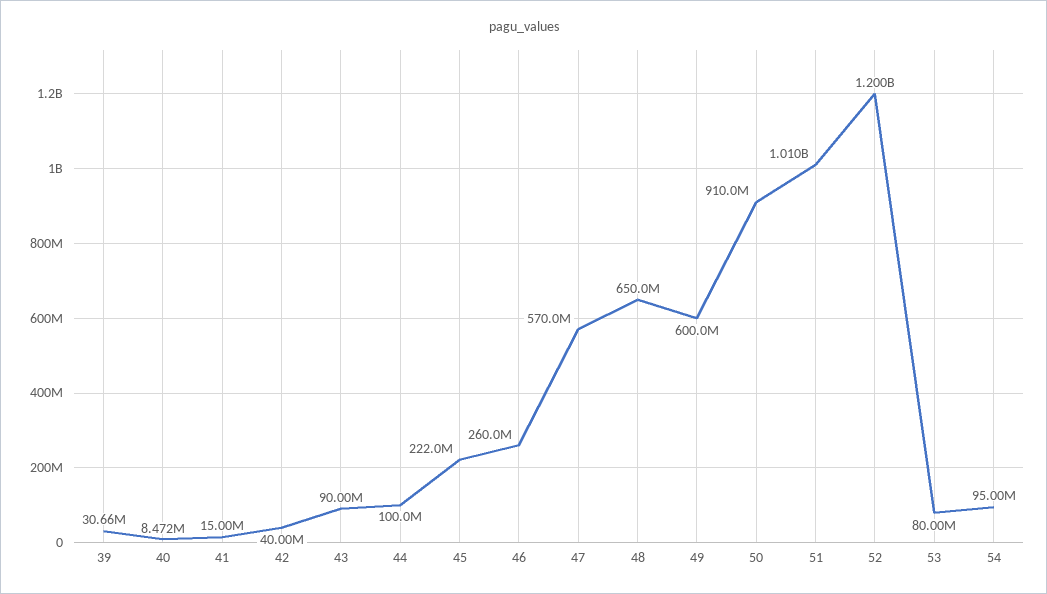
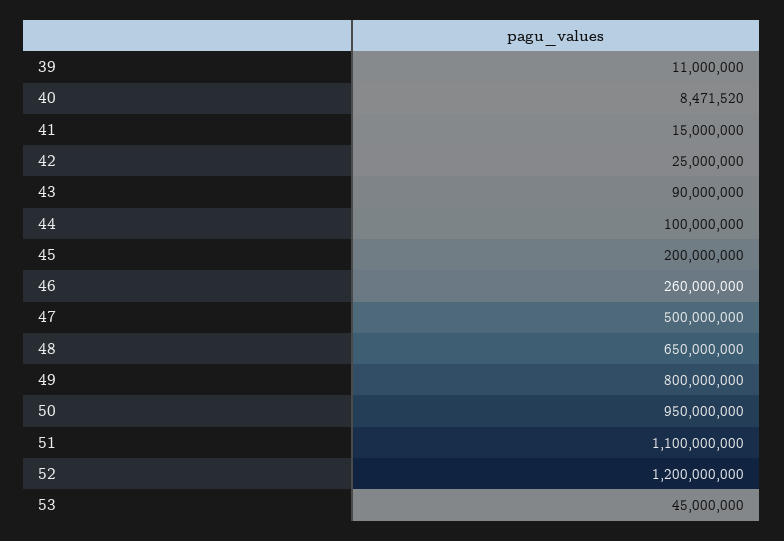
  {
-   "39": 30660000,
+   "39": 11000000,
    "40": 8471520,
    "41": 15000000,
-   "42": 40000000,
+   "42": 25000000,
    "43": 90000000,
    "44": 100000000,
-   "45": 222000000,
+   "45": 200000000,
    "46": 260000000,
-   "47": 570000000,
+   "47": 500000000,
    "48": 650000000,
-   "49": 600000000,
+   "49": 800000000,
-   "50": 910000000,
+   "50": 950000000,
-   "51": 1010000000,
+   "51": 1100000000,
    "52": 1200000000,
-   "53": 80000000,
+   "53": 45000000
-   "54": 95000000
  }

